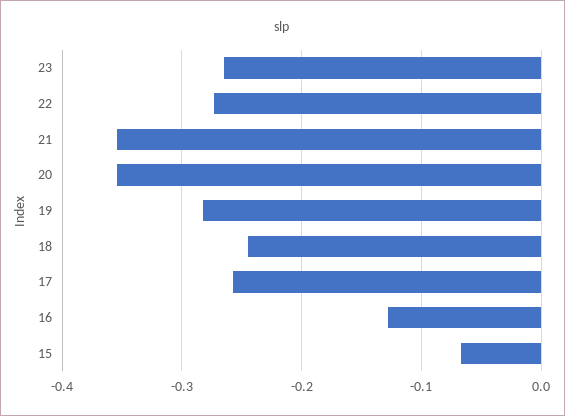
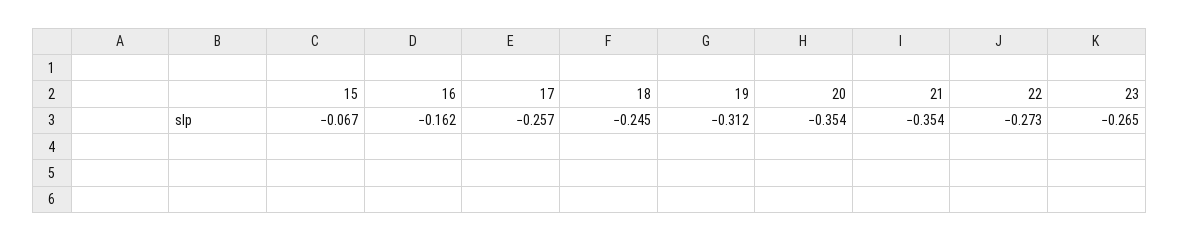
  {
    "23": -0.265,
    "22": -0.273,
    "21": -0.354,
    "20": -0.354,
-   "19": -0.28,
+   "19": -0.312,
    "18": -0.245,
    "17": -0.257,
-   "16": -0.13,
+   "16": -0.162,
    "15": -0.067
  }

